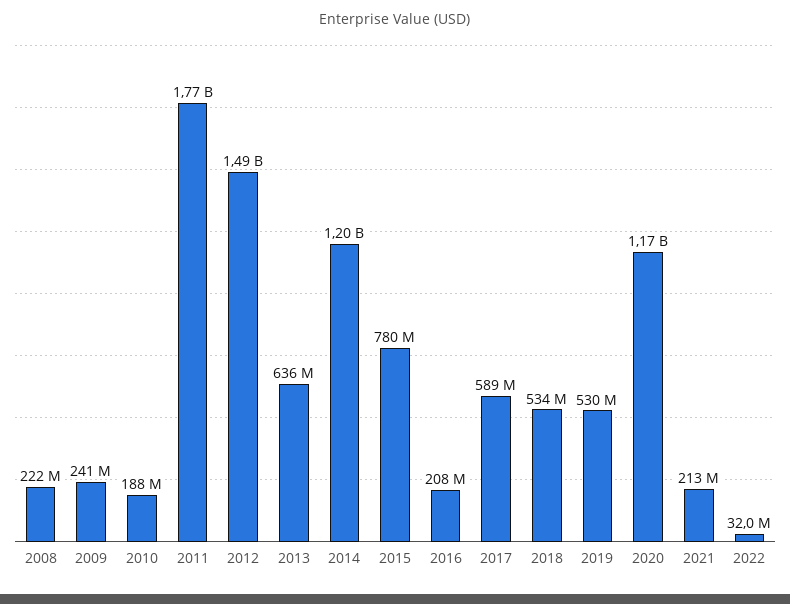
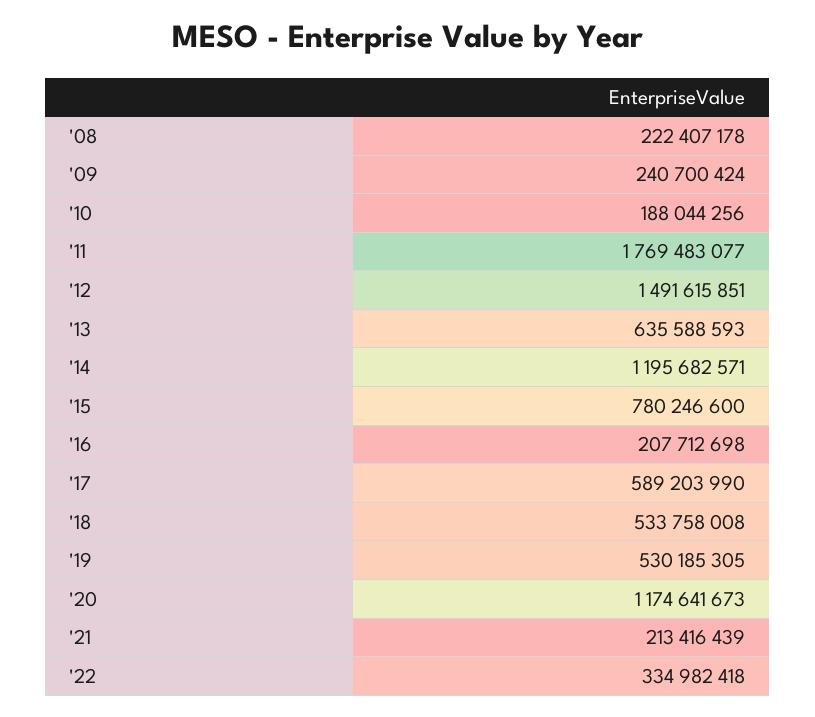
  {
    "2008": 222407178,
    "2009": 240700424,
    "2010": 188044256,
    "2011": 1769483077,
    "2012": 1491615851,
    "2013": 635588593,
    "2014": 1195682571,
    "2015": 780246600,
    "2016": 207712698,
    "2017": 589203990,
    "2018": 533758008,
    "2019": 530185305,
    "2020": 1174641673,
    "2021": 213416439,
-   "2022": 32000000
+   "2022": 334982418
  }

